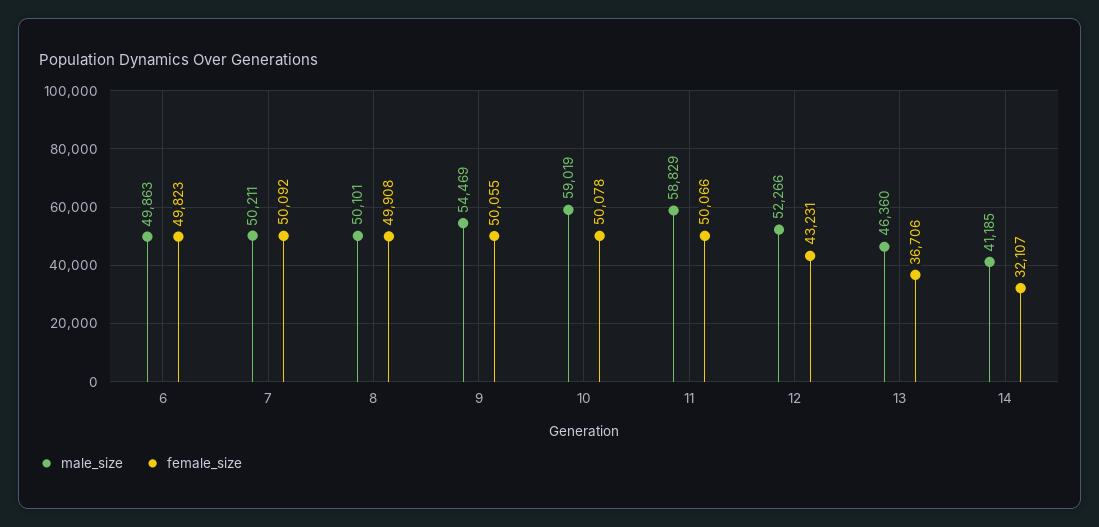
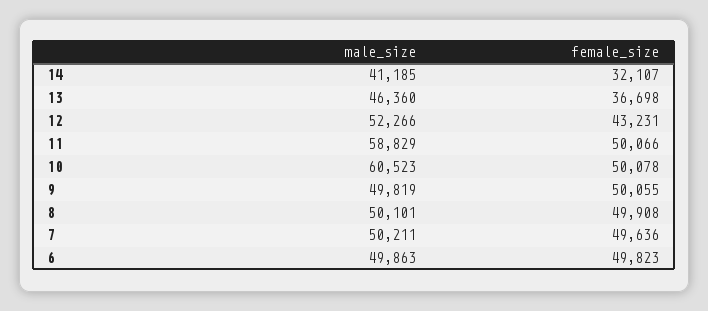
  {
    "male_size": {
      "6": 49863,
      "7": 50211,
      "8": 50101,
-     "9": 54469,
+     "9": 49819,
-     "10": 59019,
+     "10": 60523,
      "11": 58829,
      "12": 52266,
      "13": 46360,
      "14": 41185
    },
    "female_size": {
      "6": 49823,
-     "7": 50092,
+     "7": 49636,
      "8": 49908,
      "9": 50055,
      "10": 50078,
      "11": 50066,
      "12": 43231,
-     "13": 36706,
+     "13": 36698,
      "14": 32107
    }
  }

